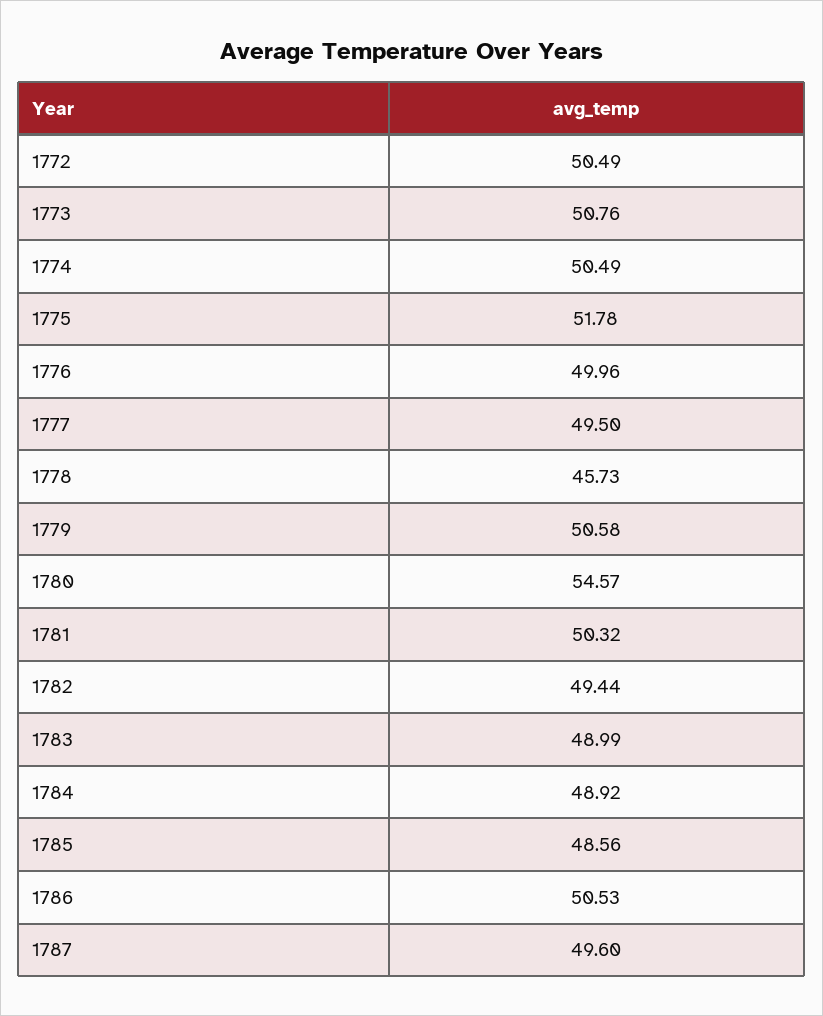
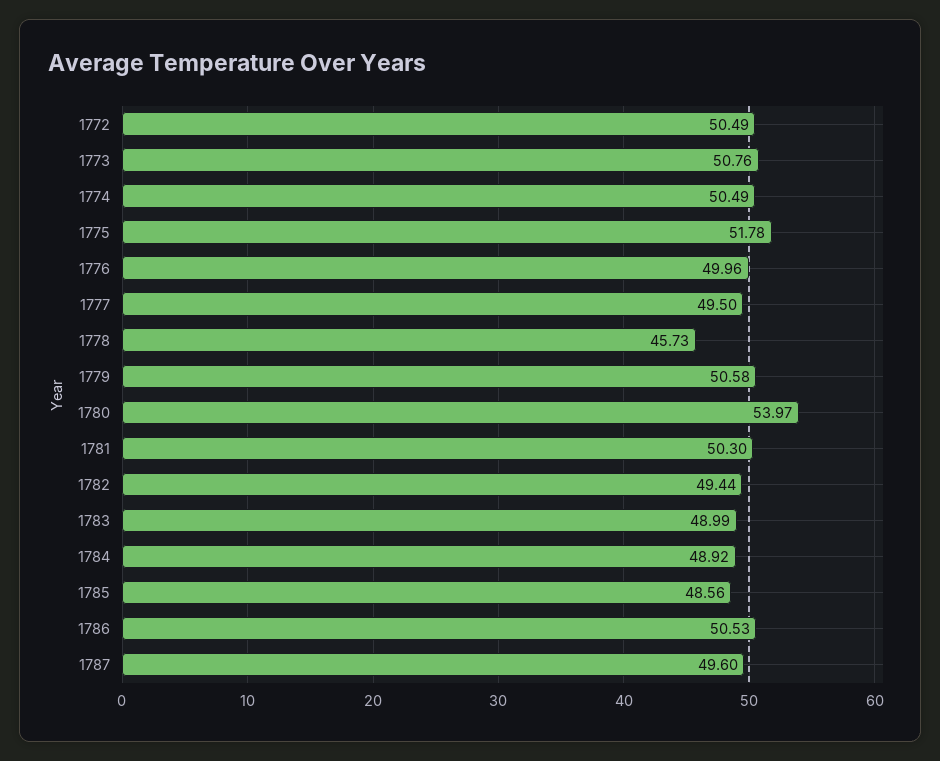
  {
    "1772": 50.49,
    "1773": 50.76,
    "1774": 50.49,
    "1775": 51.78,
    "1776": 49.96,
    "1777": 49.5,
    "1778": 45.73,
    "1779": 50.58,
-   "1780": 54.57,
+   "1780": 53.97,
-   "1781": 50.32,
+   "1781": 50.3,
    "1782": 49.44,
    "1783": 48.99,
    "1784": 48.92,
    "1785": 48.56,
    "1786": 50.53,
    "1787": 49.6
  }

